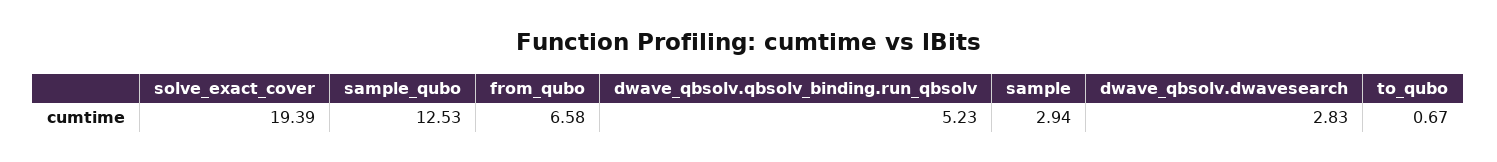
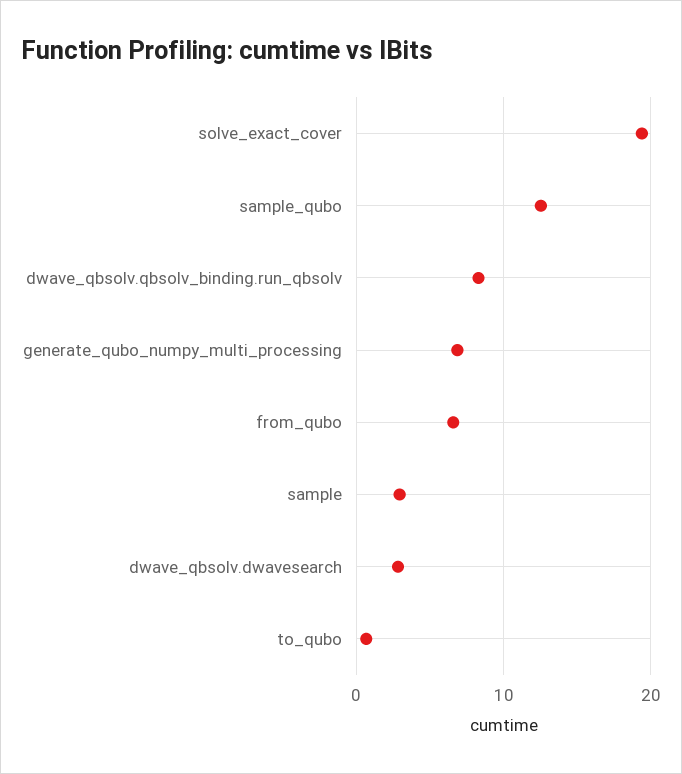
  {
    "solve_exact_cover": 19.39,
    "sample_qubo": 12.53,
    "from_qubo": 6.58,
-   "dwave_qbsolv.qbsolv_binding.run_qbsolv": 5.23,
+   "dwave_qbsolv.qbsolv_binding.run_qbsolv": 8,
    "sample": 2.94,
    "dwave_qbsolv.dwavesearch": 2.83,
-   "to_qubo": 0.67
+   "to_qubo": 0.67,
+   "generate_qubo_numpy_multi_processing": 7
  }

